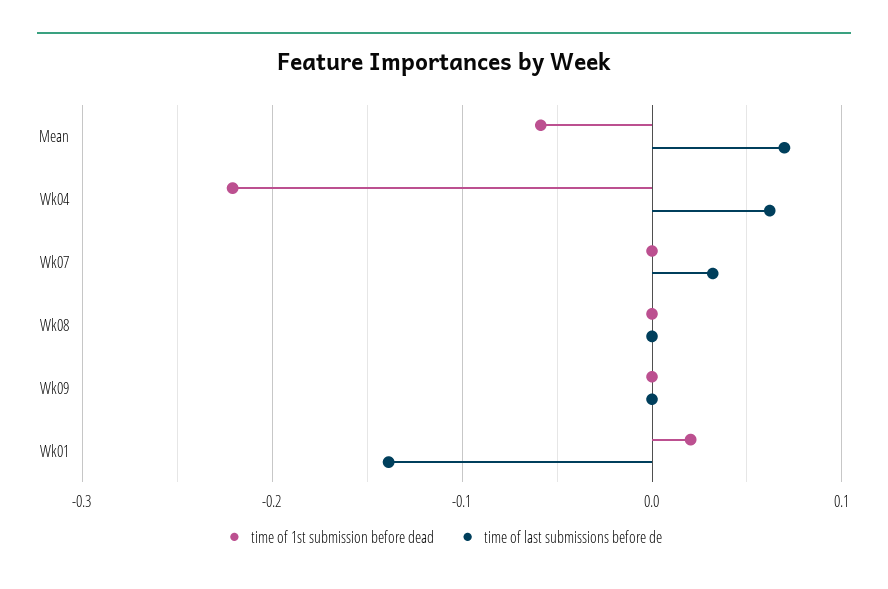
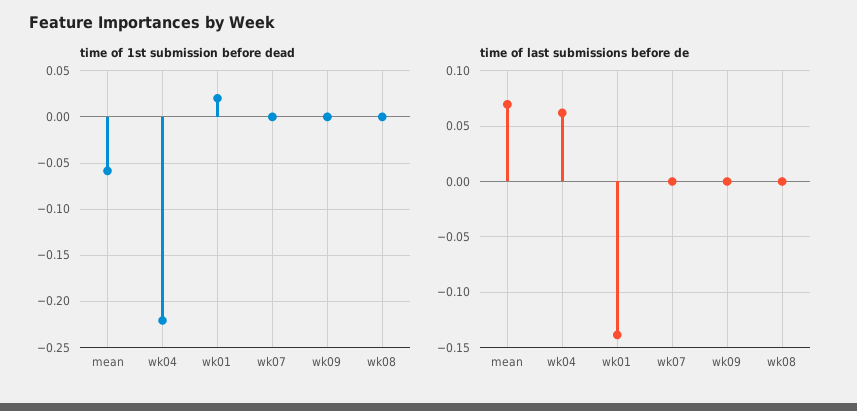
  {
    "time of 1st submission before dead": {
      "Mean": -0.06,
      "Wk04": -0.22,
      "Wk07": 0,
      "Wk08": 0,
      "Wk09": 0,
      "Wk01": 0.02
    },
    "time of last submissions before de": {
      "Mean": 0.07,
      "Wk04": 0.06,
-     "Wk07": 0.03,
+     "Wk07": 0,
      "Wk08": 0,
      "Wk09": 0,
      "Wk01": -0.14
    }
  }

